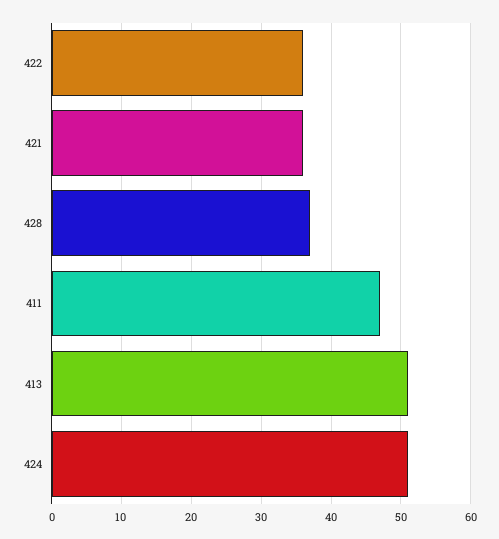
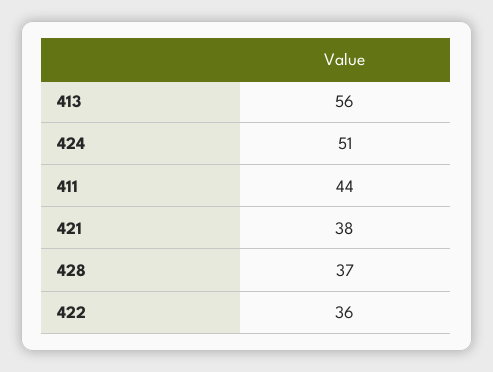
  {
    "422": 36,
-   "421": 36,
+   "421": 38,
    "428": 37,
-   "411": 47,
+   "411": 44,
-   "413": 51,
+   "413": 56,
    "424": 51
  }

